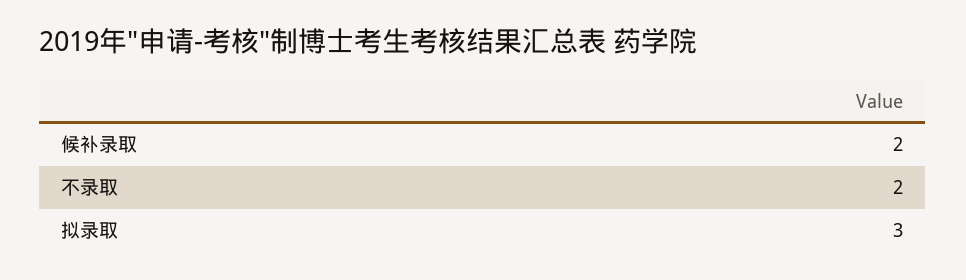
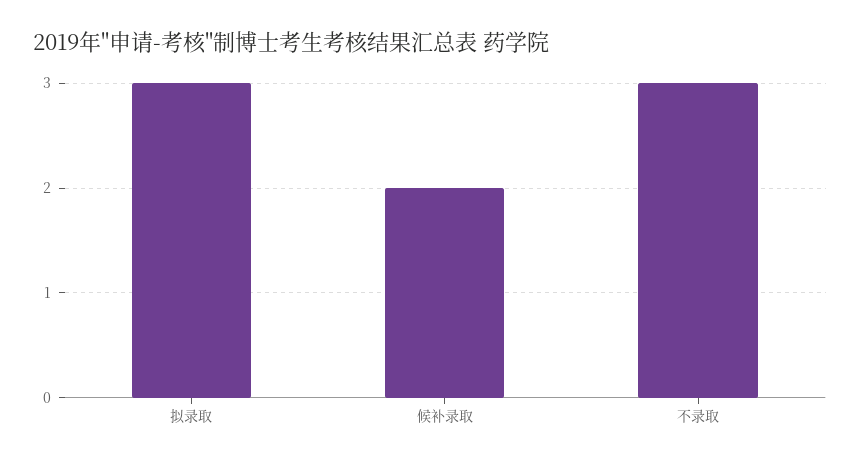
  {
    "候补录取": 2,
-   "不录取": 2,
+   "不录取": 3,
    "拟录取": 3
  }

